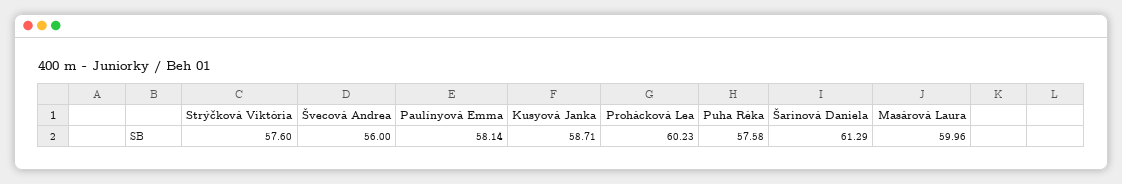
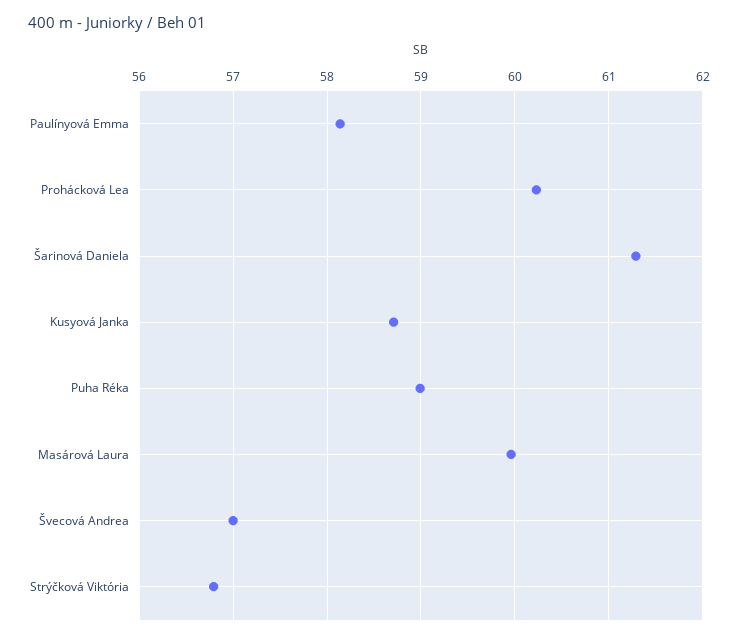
  {
-   "Strýčková Viktória": 57.6,
+   "Strýčková Viktória": 56.8,
-   "Švecová Andrea": 56,
+   "Švecová Andrea": 57,
    "Paulínyová Emma": 58.14,
    "Kusyová Janka": 58.71,
    "Prohácková Lea": 60.23,
-   "Puha Réka": 57.58,
+   "Puha Réka": 59,
    "Šarinová Daniela": 61.29,
    "Masárová Laura": 59.96
  }

